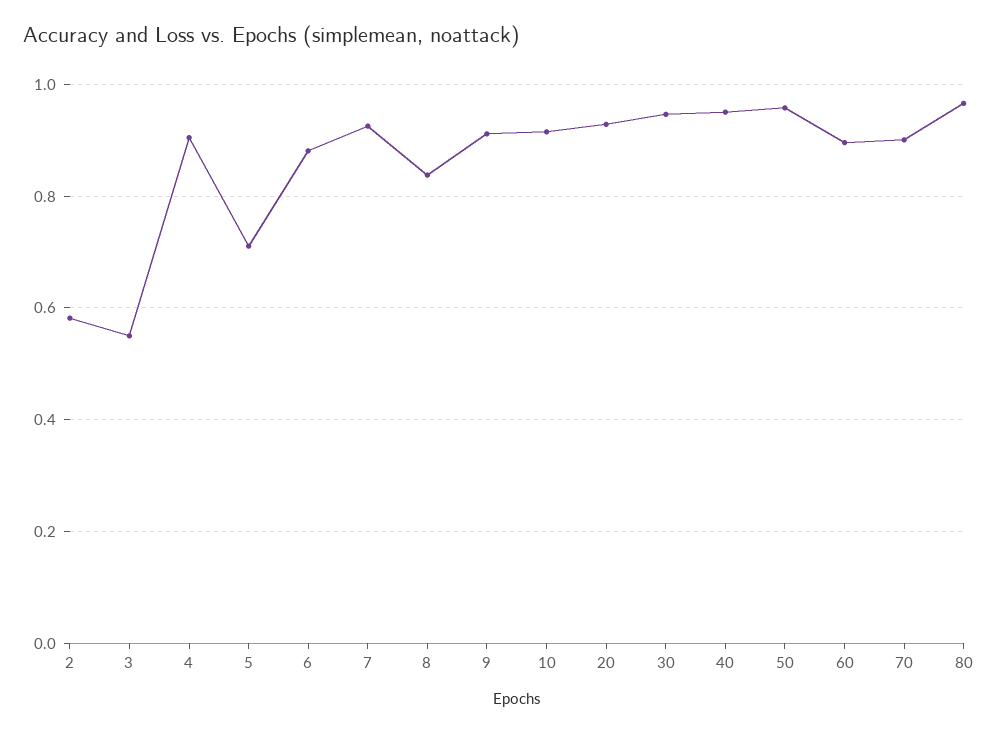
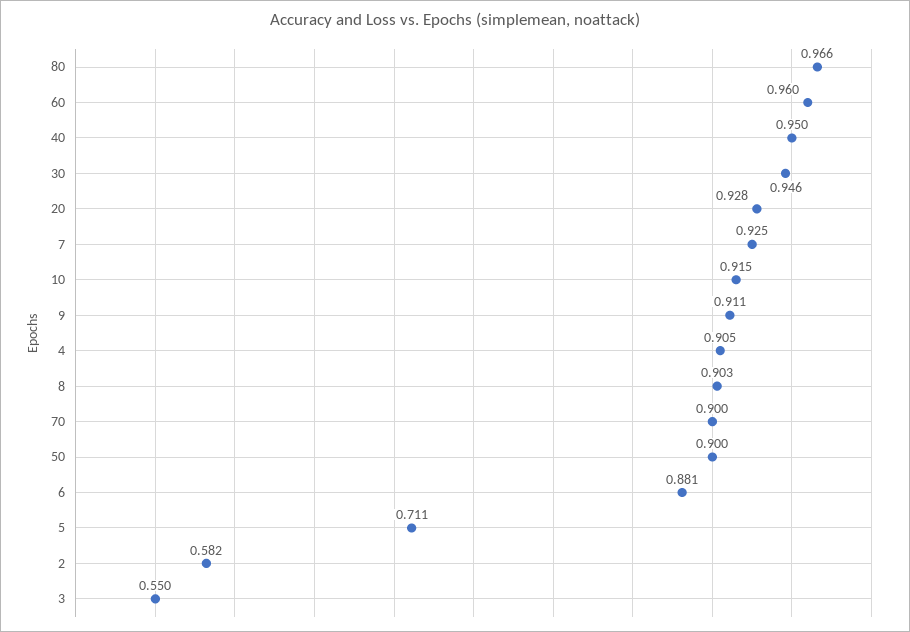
  {
    "2": 0.582,
    "3": 0.55,
    "4": 0.905,
    "5": 0.711,
    "6": 0.881,
    "7": 0.925,
-   "8": 0.84,
+   "8": 0.903,
    "9": 0.911,
    "10": 0.915,
    "20": 0.928,
    "30": 0.946,
    "40": 0.95,
-   "50": 0.96,
+   "50": 0.9,
-   "60": 0.9,
+   "60": 0.96,
    "70": 0.9,
    "80": 0.966
  }

